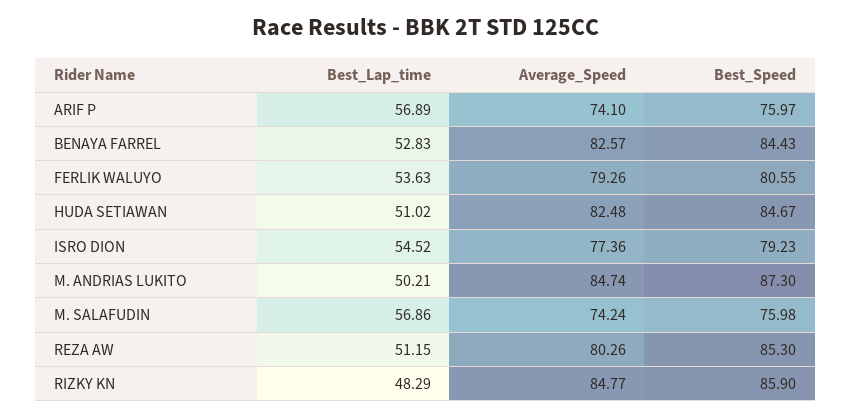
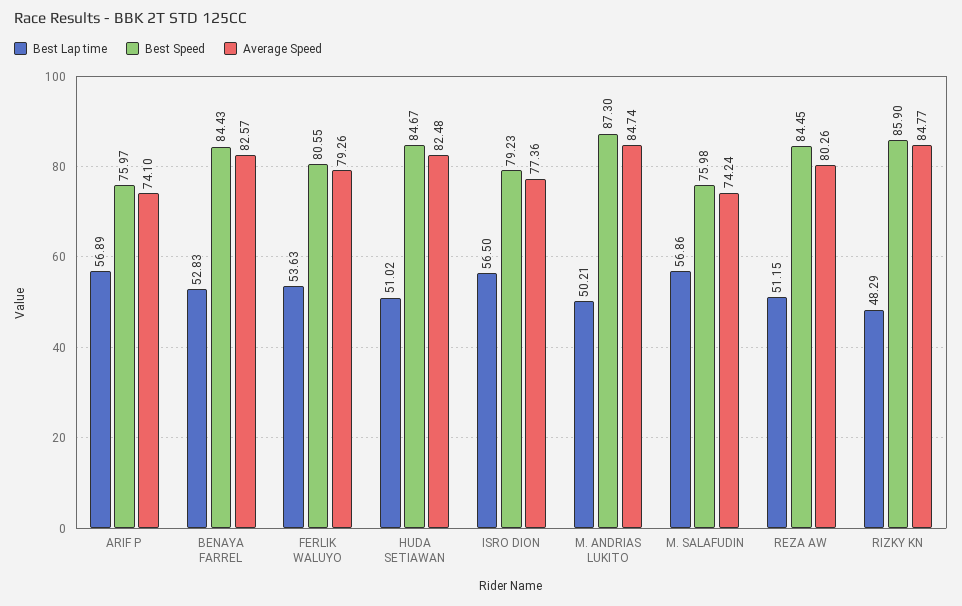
  {
    "Best_Lap_time": {
      "ARIF P": 56.89,
      "BENAYA FARREL": 52.83,
      "FERLIK WALUYO": 53.63,
      "HUDA SETIAWAN": 51.02,
-     "ISRO DION": 54.52,
+     "ISRO DION": 56.5,
      "M. ANDRIAS LUKITO": 50.21,
      "M. SALAFUDIN": 56.86,
      "REZA AW": 51.15,
      "RIZKY KN": 48.29
    },
    "Average_Speed": {
      "ARIF P": 74.1,
      "BENAYA FARREL": 82.57,
      "FERLIK WALUYO": 79.26,
      "HUDA SETIAWAN": 82.48,
      "ISRO DION": 77.36,
      "M. ANDRIAS LUKITO": 84.74,
      "M. SALAFUDIN": 74.24,
      "REZA AW": 80.26,
      "RIZKY KN": 84.77
    },
    "Best_Speed": {
      "ARIF P": 75.97,
      "BENAYA FARREL": 84.43,
      "FERLIK WALUYO": 80.55,
      "HUDA SETIAWAN": 84.67,
      "ISRO DION": 79.23,
      "M. ANDRIAS LUKITO": 87.3,
      "M. SALAFUDIN": 75.98,
-     "REZA AW": 85.3,
+     "REZA AW": 84.45,
      "RIZKY KN": 85.9
    }
  }

